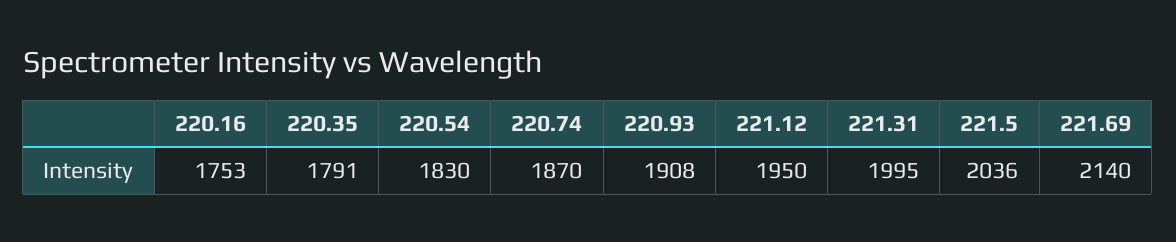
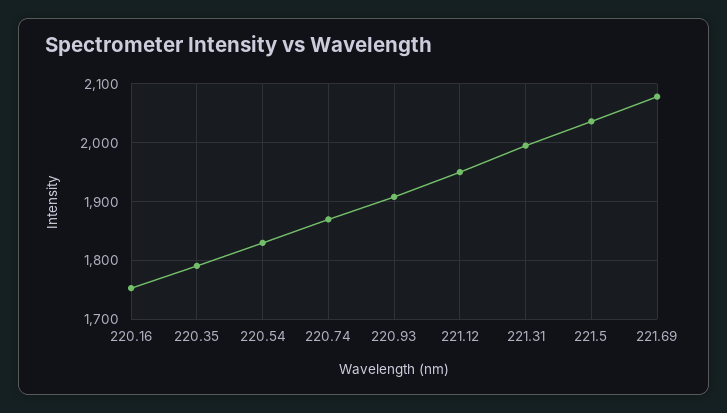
  {
    "220.16": 1753,
    "220.35": 1791,
    "220.54": 1830,
    "220.74": 1870,
    "220.93": 1908,
    "221.12": 1950,
    "221.31": 1995,
    "221.5": 2036,
-   "221.69": 2140
+   "221.69": 2080
  }

